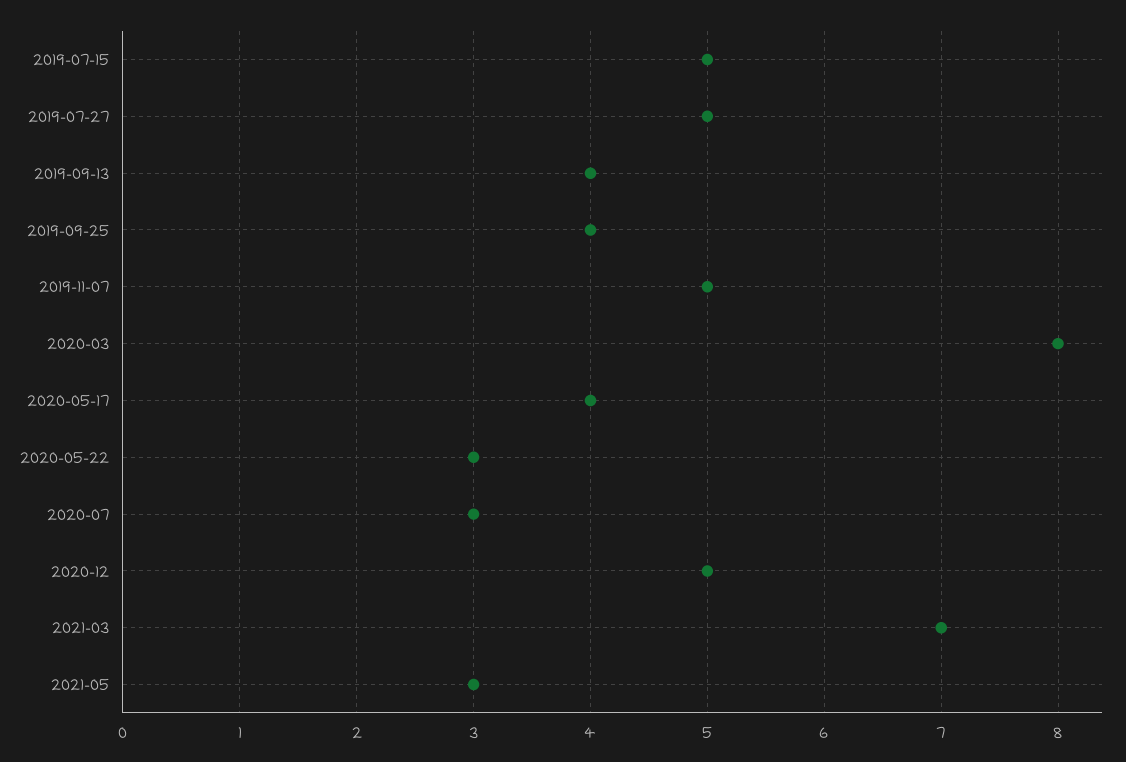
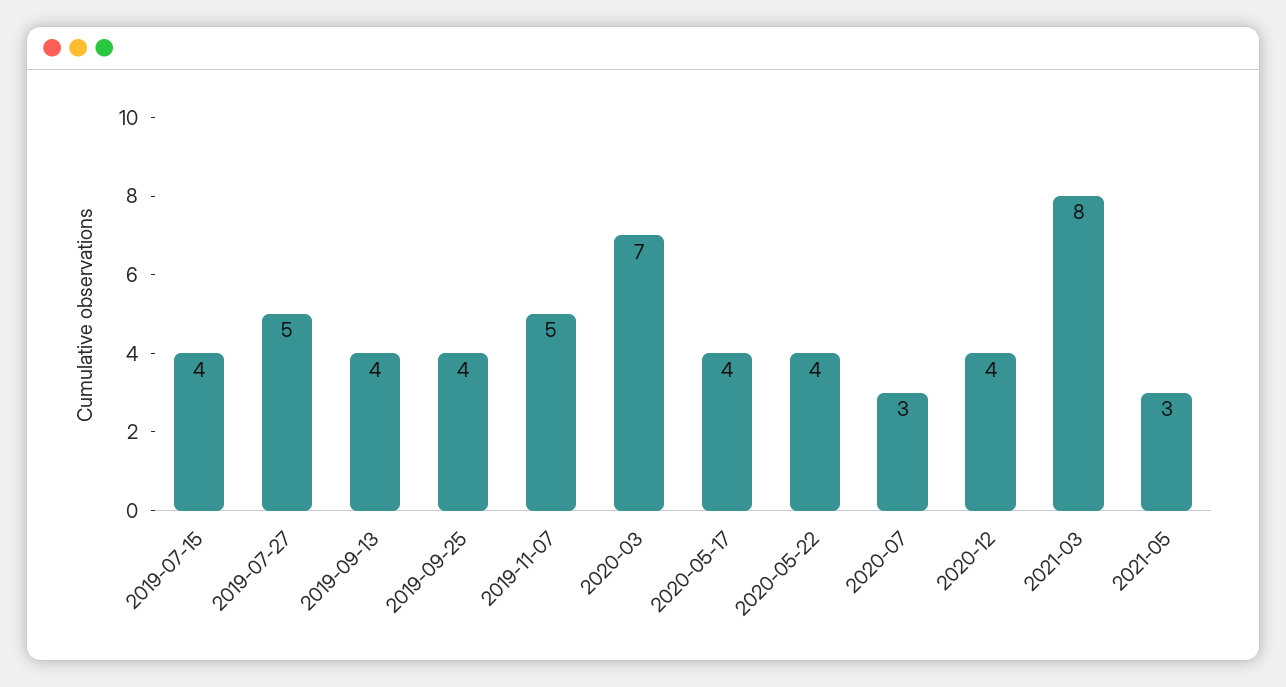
  {
-   "2019-07-15": 5,
+   "2019-07-15": 4,
    "2019-07-27": 5,
    "2019-09-13": 4,
    "2019-09-25": 4,
    "2019-11-07": 5,
-   "2020-03": 8,
+   "2020-03": 7,
    "2020-05-17": 4,
-   "2020-05-22": 3,
+   "2020-05-22": 4,
    "2020-07": 3,
-   "2020-12": 5,
+   "2020-12": 4,
-   "2021-03": 7,
+   "2021-03": 8,
    "2021-05": 3
  }

